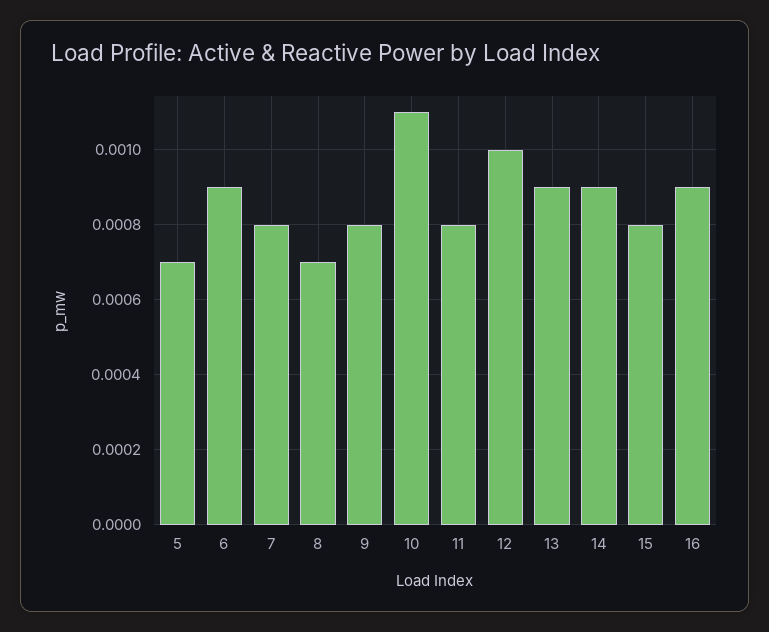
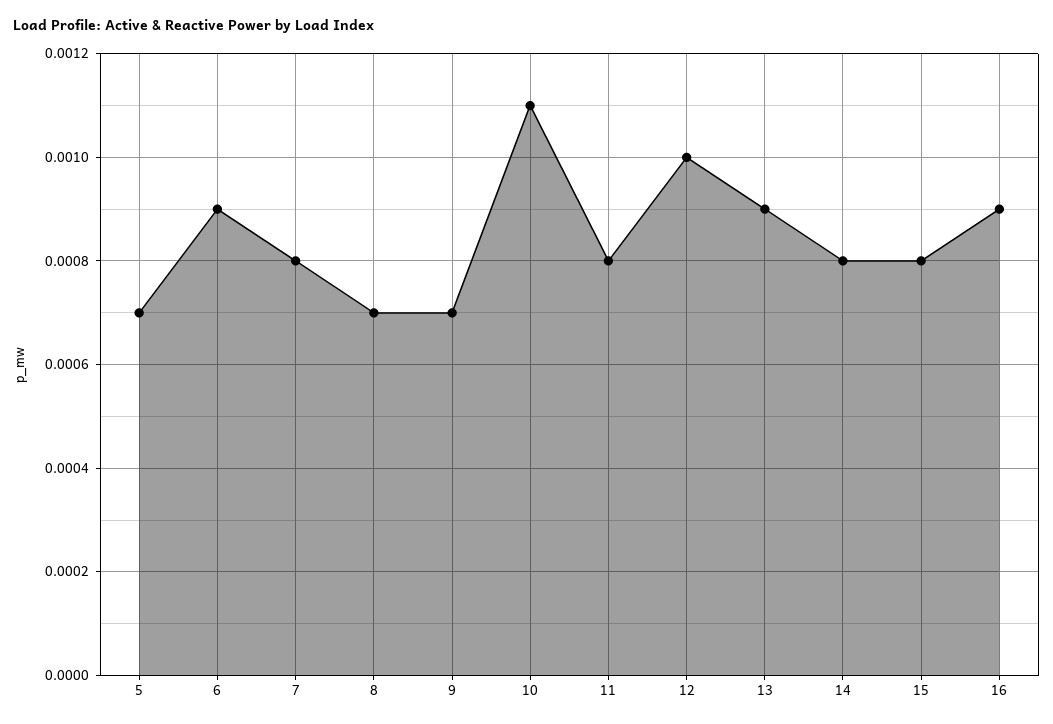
  {
    "5": 0.0007,
    "6": 0.0009,
    "7": 0.0008,
    "8": 0.0007,
-   "9": 0.0008,
+   "9": 0.0007,
    "10": 0.0011,
    "11": 0.0008,
    "12": 0.001,
    "13": 0.0009,
-   "14": 0.0009,
+   "14": 0.0008,
    "15": 0.0008,
    "16": 0.0009
  }

